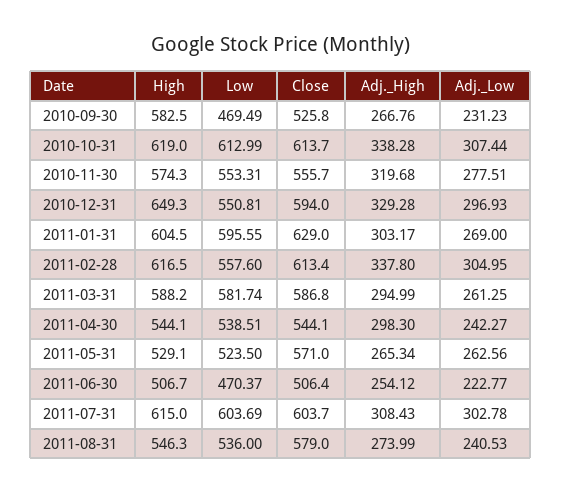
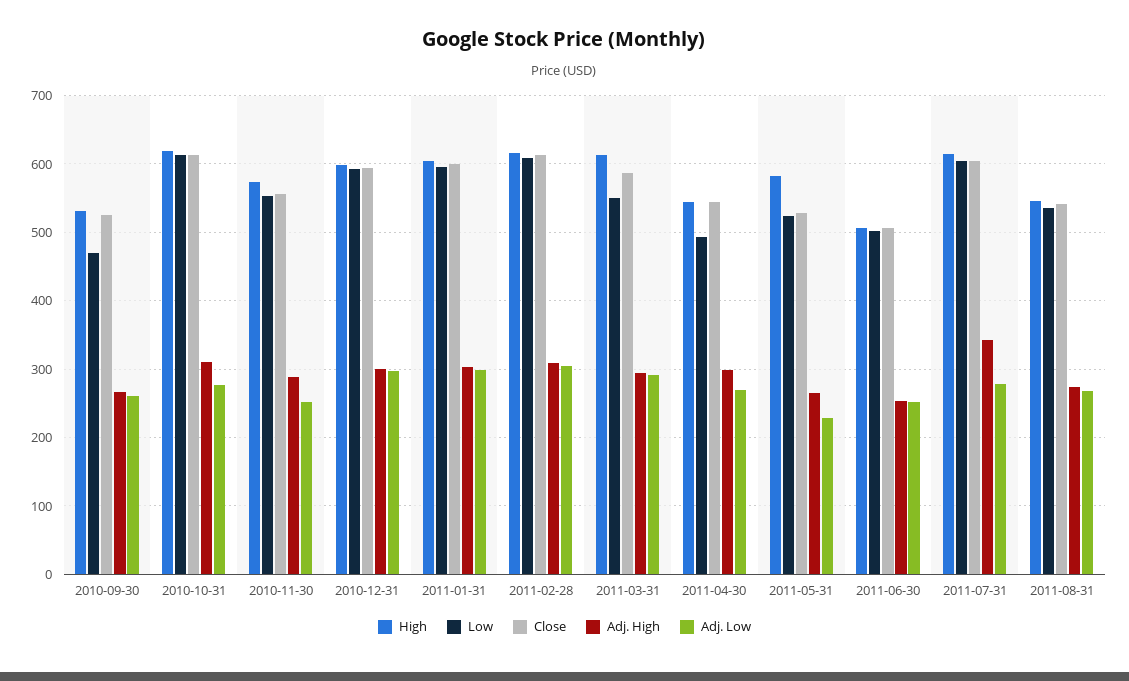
  {
    "High": {
-     "2010-09-30": 582.5,
+     "2010-09-30": 530,
      "2010-10-31": 619,
      "2010-11-30": 574.3,
-     "2010-12-31": 649.3,
+     "2010-12-31": 600,
      "2011-01-31": 604.5,
      "2011-02-28": 616.5,
-     "2011-03-31": 588.2,
+     "2011-03-31": 610,
      "2011-04-30": 544.1,
-     "2011-05-31": 529.1,
+     "2011-05-31": 580,
      "2011-06-30": 506.7,
      "2011-07-31": 615,
      "2011-08-31": 546.3
    },
    "Low": {
      "2010-09-30": 469.49,
      "2010-10-31": 612.99,
      "2010-11-30": 553.31,
-     "2010-12-31": 550.81,
+     "2010-12-31": 590,
      "2011-01-31": 595.55,
-     "2011-02-28": 557.6,
+     "2011-02-28": 610,
-     "2011-03-31": 581.74,
+     "2011-03-31": 550,
-     "2011-04-30": 538.51,
+     "2011-04-30": 490,
      "2011-05-31": 523.5,
-     "2011-06-30": 470.37,
+     "2011-06-30": 500,
      "2011-07-31": 603.69,
      "2011-08-31": 536
    },
    "Close": {
      "2010-09-30": 525.8,
      "2010-10-31": 613.7,
      "2010-11-30": 555.7,
      "2010-12-31": 594,
-     "2011-01-31": 629,
+     "2011-01-31": 600,
      "2011-02-28": 613.4,
      "2011-03-31": 586.8,
      "2011-04-30": 544.1,
-     "2011-05-31": 571,
+     "2011-05-31": 530,
      "2011-06-30": 506.4,
      "2011-07-31": 603.7,
-     "2011-08-31": 579
+     "2011-08-31": 540
    },
    "Adj._High": {
      "2010-09-30": 266.76,
-     "2010-10-31": 338.28,
+     "2010-10-31": 310,
-     "2010-11-30": 319.68,
+     "2010-11-30": 290,
-     "2010-12-31": 329.28,
+     "2010-12-31": 300,
      "2011-01-31": 303.17,
-     "2011-02-28": 337.8,
+     "2011-02-28": 310,
      "2011-03-31": 294.99,
      "2011-04-30": 298.3,
      "2011-05-31": 265.34,
      "2011-06-30": 254.12,
-     "2011-07-31": 308.43,
+     "2011-07-31": 340,
      "2011-08-31": 273.99
    },
    "Adj._Low": {
-     "2010-09-30": 231.23,
+     "2010-09-30": 260,
-     "2010-10-31": 307.44,
+     "2010-10-31": 280,
-     "2010-11-30": 277.51,
+     "2010-11-30": 250,
      "2010-12-31": 296.93,
-     "2011-01-31": 269,
+     "2011-01-31": 300,
      "2011-02-28": 304.95,
-     "2011-03-31": 261.25,
+     "2011-03-31": 290,
-     "2011-04-30": 242.27,
+     "2011-04-30": 270,
-     "2011-05-31": 262.56,
+     "2011-05-31": 230,
-     "2011-06-30": 222.77,
+     "2011-06-30": 250,
-     "2011-07-31": 302.78,
+     "2011-07-31": 280,
-     "2011-08-31": 240.53
+     "2011-08-31": 270
    }
  }

